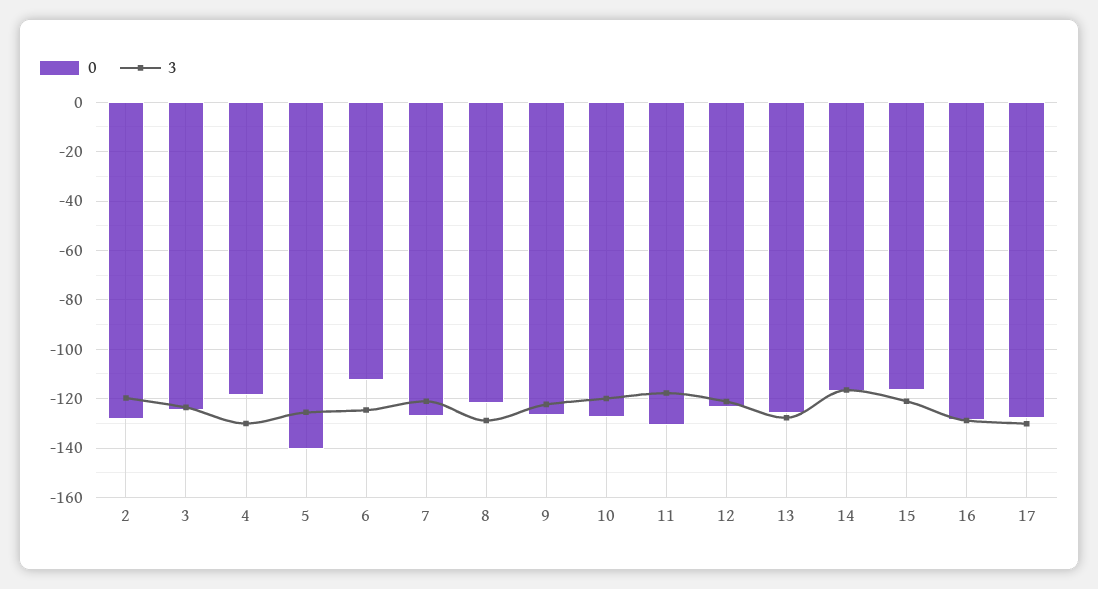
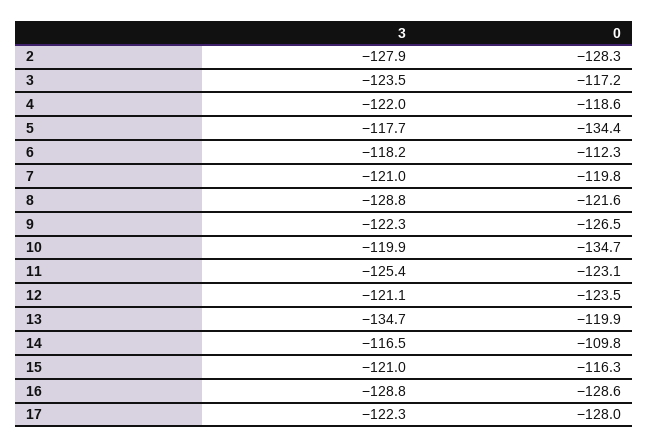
  {
    "0": {
      "2": -128.3,
-     "3": -125,
+     "3": -117.2,
      "4": -118.6,
-     "5": -140,
+     "5": -134.4,
      "6": -112.3,
-     "7": -127.5,
+     "7": -119.8,
      "8": -121.6,
      "9": -126.5,
-     "10": -127.5,
+     "10": -134.7,
-     "11": -130,
+     "11": -123.1,
      "12": -123.5,
-     "13": -125,
+     "13": -119.9,
-     "14": -117.5,
+     "14": -109.8,
      "15": -116.3,
      "16": -128.6,
      "17": -128
    },
    "3": {
-     "2": -120,
+     "2": -127.9,
      "3": -123.5,
-     "4": -130,
+     "4": -122,
-     "5": -125,
+     "5": -117.7,
-     "6": -125,
+     "6": -118.2,
      "7": -121,
      "8": -128.8,
      "9": -122.3,
      "10": -119.9,
-     "11": -117.5,
+     "11": -125.4,
      "12": -121.1,
-     "13": -127.5,
+     "13": -134.7,
      "14": -116.5,
      "15": -121,
      "16": -128.8,
-     "17": -130
+     "17": -122.3
    }
  }

